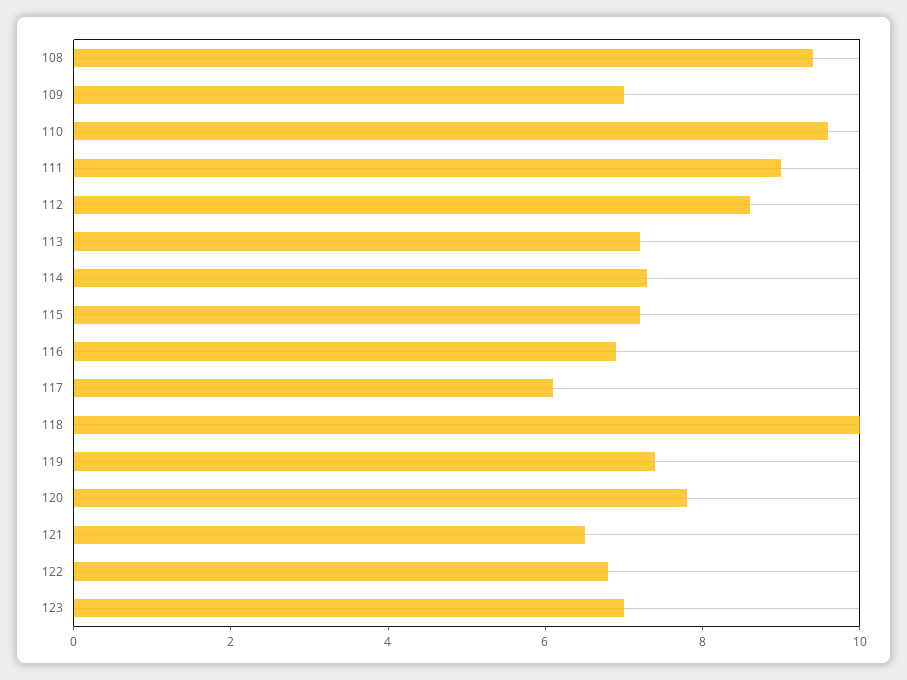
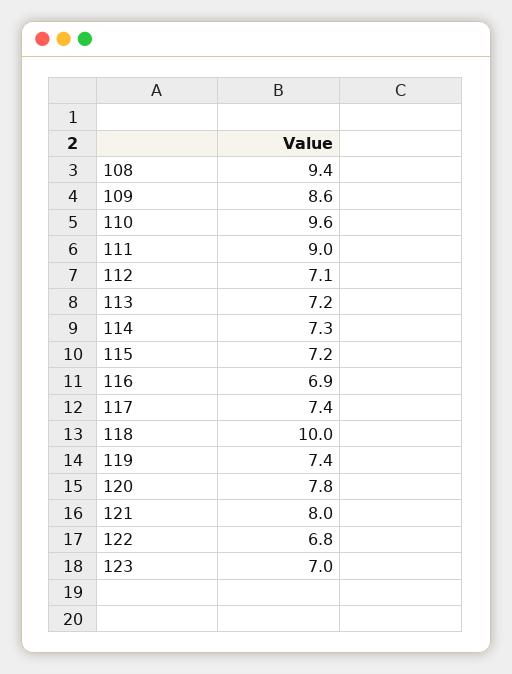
  {
    "108": 9.4,
-   "109": 7,
+   "109": 8.6,
    "110": 9.6,
    "111": 9,
-   "112": 8.5,
+   "112": 7.1,
    "113": 7.2,
    "114": 7.3,
    "115": 7.2,
    "116": 6.9,
-   "117": 6,
+   "117": 7.4,
    "118": 10,
    "119": 7.4,
    "120": 7.8,
-   "121": 6.5,
+   "121": 8,
    "122": 6.8,
    "123": 7
  }

